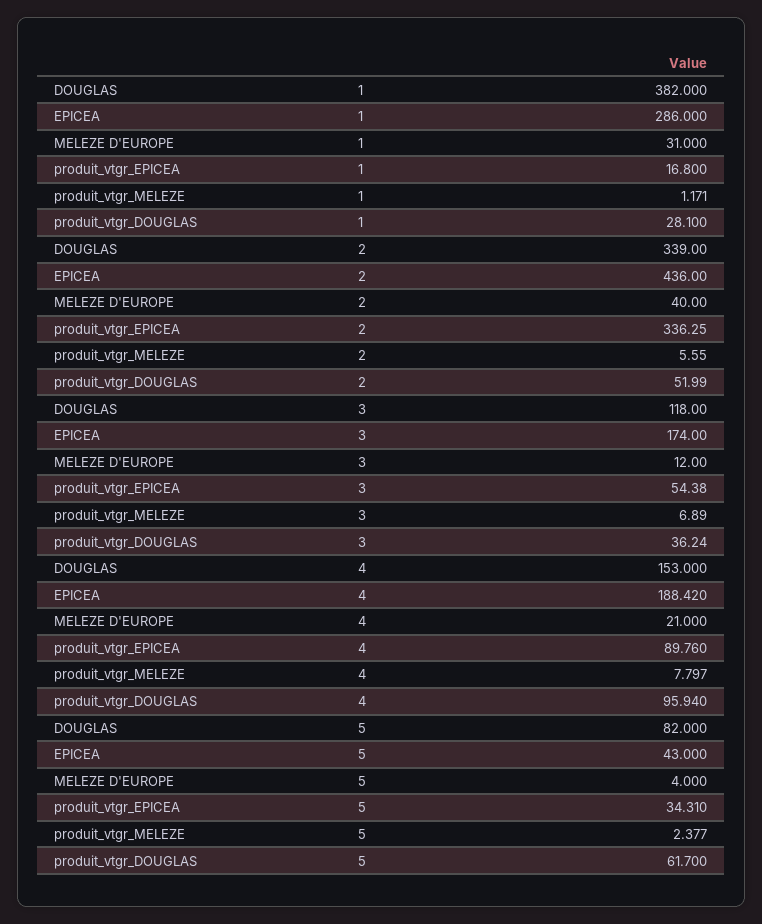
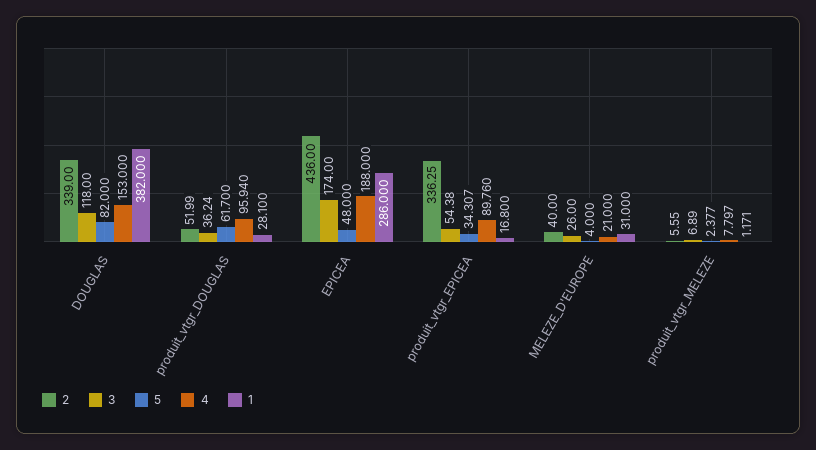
  {
    "1": {
      "DOUGLAS": 382,
      "EPICEA": 286,
      "MELEZE D'EUROPE": 31,
      "produit_vtgr_EPICEA": 16.8,
      "produit_vtgr_MELEZE": 1.171,
      "produit_vtgr_DOUGLAS": 28.1
    },
    "2": {
      "DOUGLAS": 339,
      "EPICEA": 436,
      "MELEZE D'EUROPE": 40,
      "produit_vtgr_EPICEA": 336.25,
      "produit_vtgr_MELEZE": 5.55,
      "produit_vtgr_DOUGLAS": 51.99
    },
    "3": {
      "DOUGLAS": 118,
      "EPICEA": 174,
-     "MELEZE D'EUROPE": 12,
+     "MELEZE D'EUROPE": 26,
      "produit_vtgr_EPICEA": 54.38,
      "produit_vtgr_MELEZE": 6.89,
      "produit_vtgr_DOUGLAS": 36.24
    },
    "4": {
      "DOUGLAS": 153,
-     "EPICEA": 188.42,
+     "EPICEA": 188,
      "MELEZE D'EUROPE": 21,
      "produit_vtgr_EPICEA": 89.76,
      "produit_vtgr_MELEZE": 7.797,
      "produit_vtgr_DOUGLAS": 95.94
    },
    "5": {
      "DOUGLAS": 82,
-     "EPICEA": 43,
+     "EPICEA": 48,
      "MELEZE D'EUROPE": 4,
-     "produit_vtgr_EPICEA": 34.31,
+     "produit_vtgr_EPICEA": 34.307,
      "produit_vtgr_MELEZE": 2.377,
      "produit_vtgr_DOUGLAS": 61.7
    }
  }

